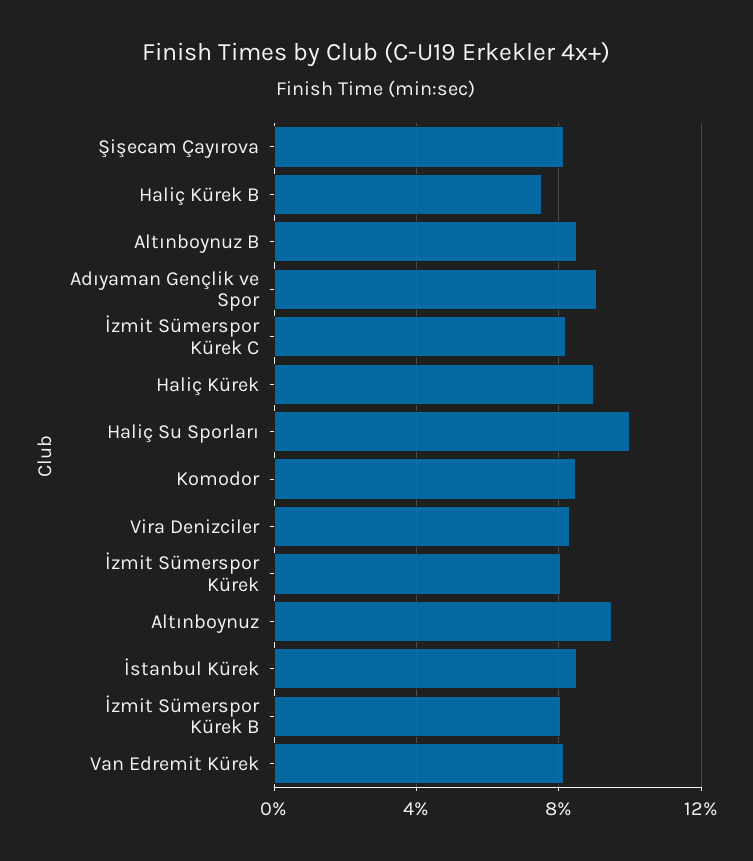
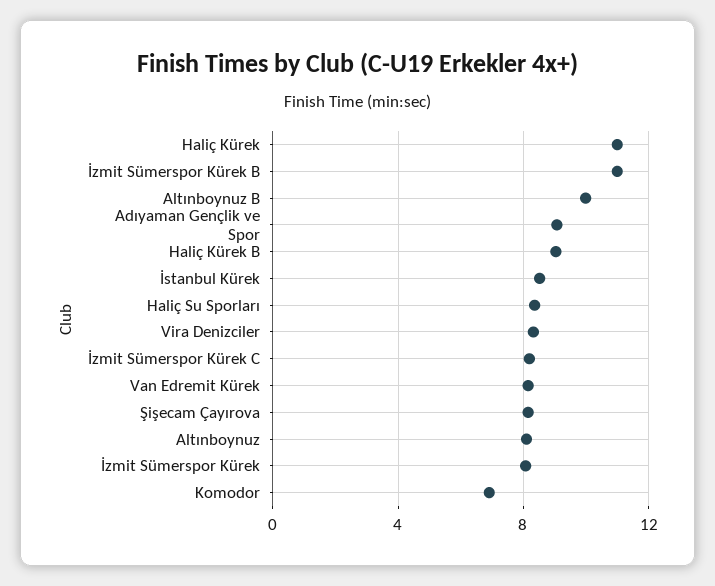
  {
    "Şişecam Çayırova": 8,
-   "Haliç Kürek B": 7.5,
+   "Haliç Kürek B": 9,
-   "Altınboynuz B": 8.5,
+   "Altınboynuz B": 10,
    "Adıyaman Gençlik ve Spor": 9,
    "İzmit Sümerspor Kürek C": 8,
-   "Haliç Kürek": 9,
+   "Haliç Kürek": 11,
-   "Haliç Su Sporları": 10,
+   "Haliç Su Sporları": 8.5,
-   "Komodor": 8.5,
+   "Komodor": 7,
    "Vira Denizciler": 8.5,
    "İzmit Sümerspor Kürek": 8,
-   "Altınboynuz": 9.5,
+   "Altınboynuz": 8,
    "İstanbul Kürek": 8.5,
-   "İzmit Sümerspor Kürek B": 8,
+   "İzmit Sümerspor Kürek B": 11,
    "Van Edremit Kürek": 8
  }

